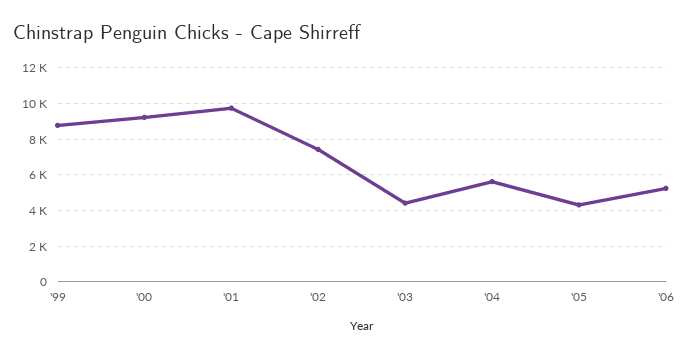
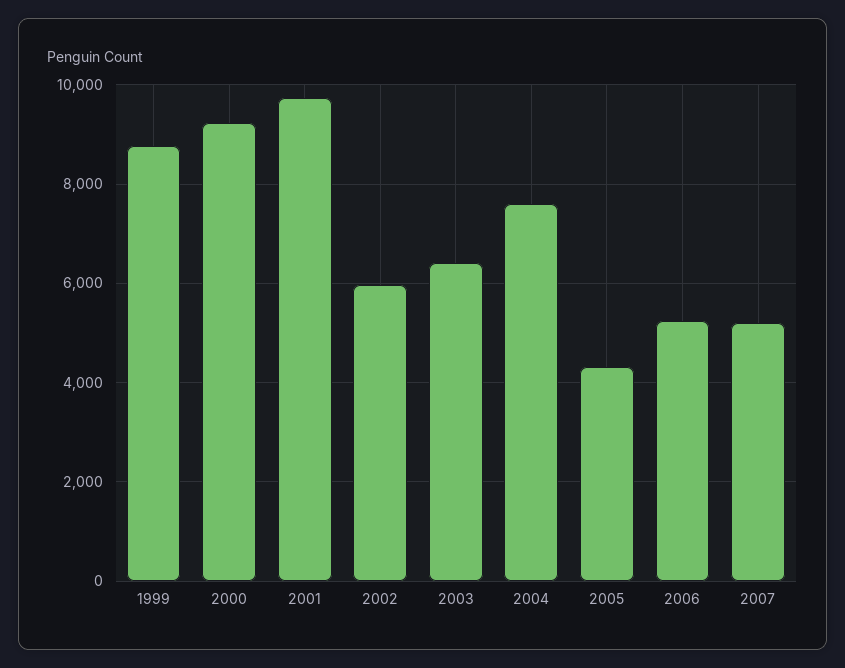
  {
    "'99": 8800,
    "'00": 9200,
    "'01": 9800,
-   "'02": 7500,
+   "'02": 6000,
-   "'03": 4500,
+   "'03": 6400,
-   "'04": 5500,
+   "'04": 7600,
    "'05": 4400,
-   "'06": 5200
+   "'06": 5200,
+   "2007": 5200
  }

